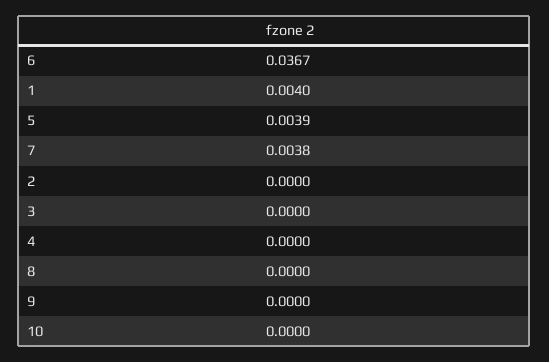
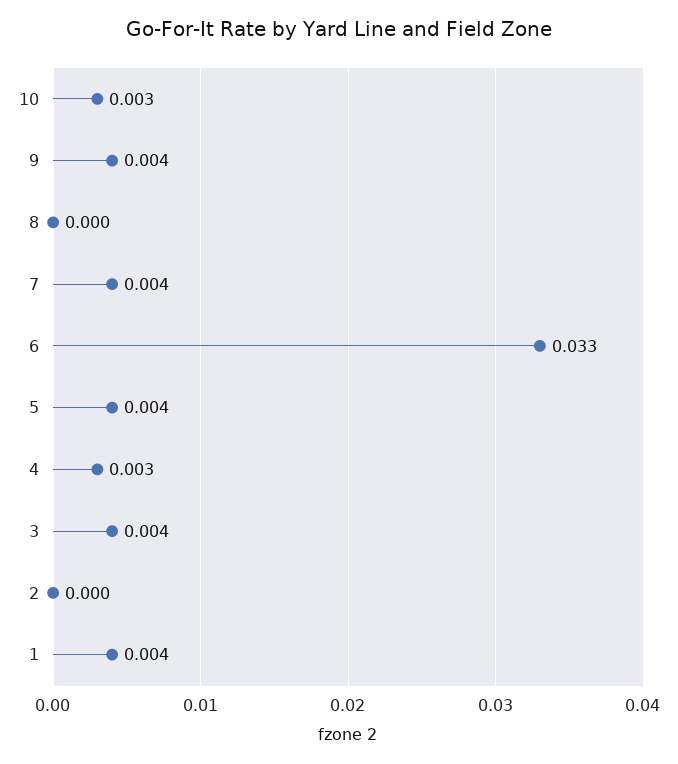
  {
-   "6": 0.0367,
+   "6": 0.033,
    "1": 0.004,
    "5": 0.0039,
    "7": 0.0038,
    "2": 0,
-   "3": 0,
+   "3": 0.004,
-   "4": 0,
+   "4": 0.003,
    "8": 0,
-   "9": 0,
+   "9": 0.004,
-   "10": 0
+   "10": 0.003
  }

